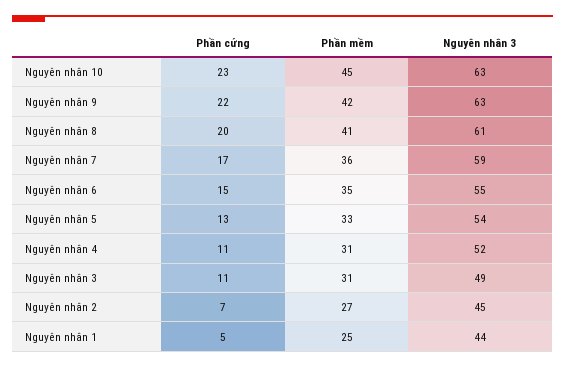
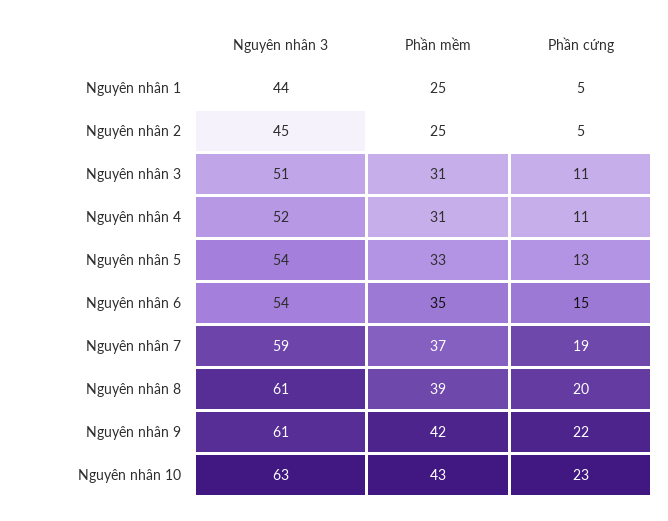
  {
    "Phần cứng": {
      "Nguyên nhân 10": 23,
      "Nguyên nhân 9": 22,
      "Nguyên nhân 8": 20,
-     "Nguyên nhân 7": 17,
+     "Nguyên nhân 7": 19,
      "Nguyên nhân 6": 15,
      "Nguyên nhân 5": 13,
      "Nguyên nhân 4": 11,
      "Nguyên nhân 3": 11,
-     "Nguyên nhân 2": 7,
+     "Nguyên nhân 2": 5,
      "Nguyên nhân 1": 5
    },
    "Phần mềm": {
-     "Nguyên nhân 10": 45,
+     "Nguyên nhân 10": 43,
      "Nguyên nhân 9": 42,
-     "Nguyên nhân 8": 41,
+     "Nguyên nhân 8": 39,
-     "Nguyên nhân 7": 36,
+     "Nguyên nhân 7": 37,
      "Nguyên nhân 6": 35,
      "Nguyên nhân 5": 33,
      "Nguyên nhân 4": 31,
      "Nguyên nhân 3": 31,
-     "Nguyên nhân 2": 27,
+     "Nguyên nhân 2": 25,
      "Nguyên nhân 1": 25
    },
    "Nguyên nhân 3": {
      "Nguyên nhân 10": 63,
-     "Nguyên nhân 9": 63,
+     "Nguyên nhân 9": 61,
      "Nguyên nhân 8": 61,
      "Nguyên nhân 7": 59,
-     "Nguyên nhân 6": 55,
+     "Nguyên nhân 6": 54,
      "Nguyên nhân 5": 54,
      "Nguyên nhân 4": 52,
-     "Nguyên nhân 3": 49,
+     "Nguyên nhân 3": 51,
      "Nguyên nhân 2": 45,
      "Nguyên nhân 1": 44
    }
  }

